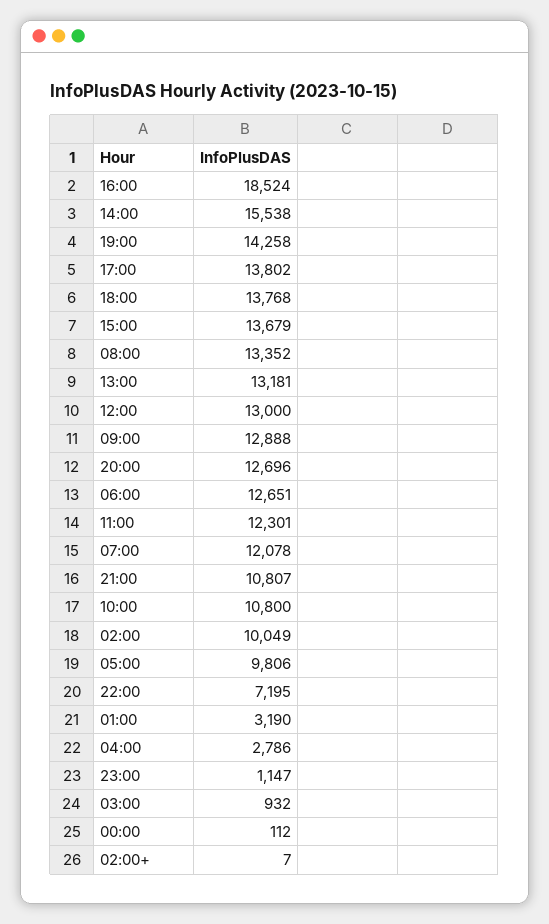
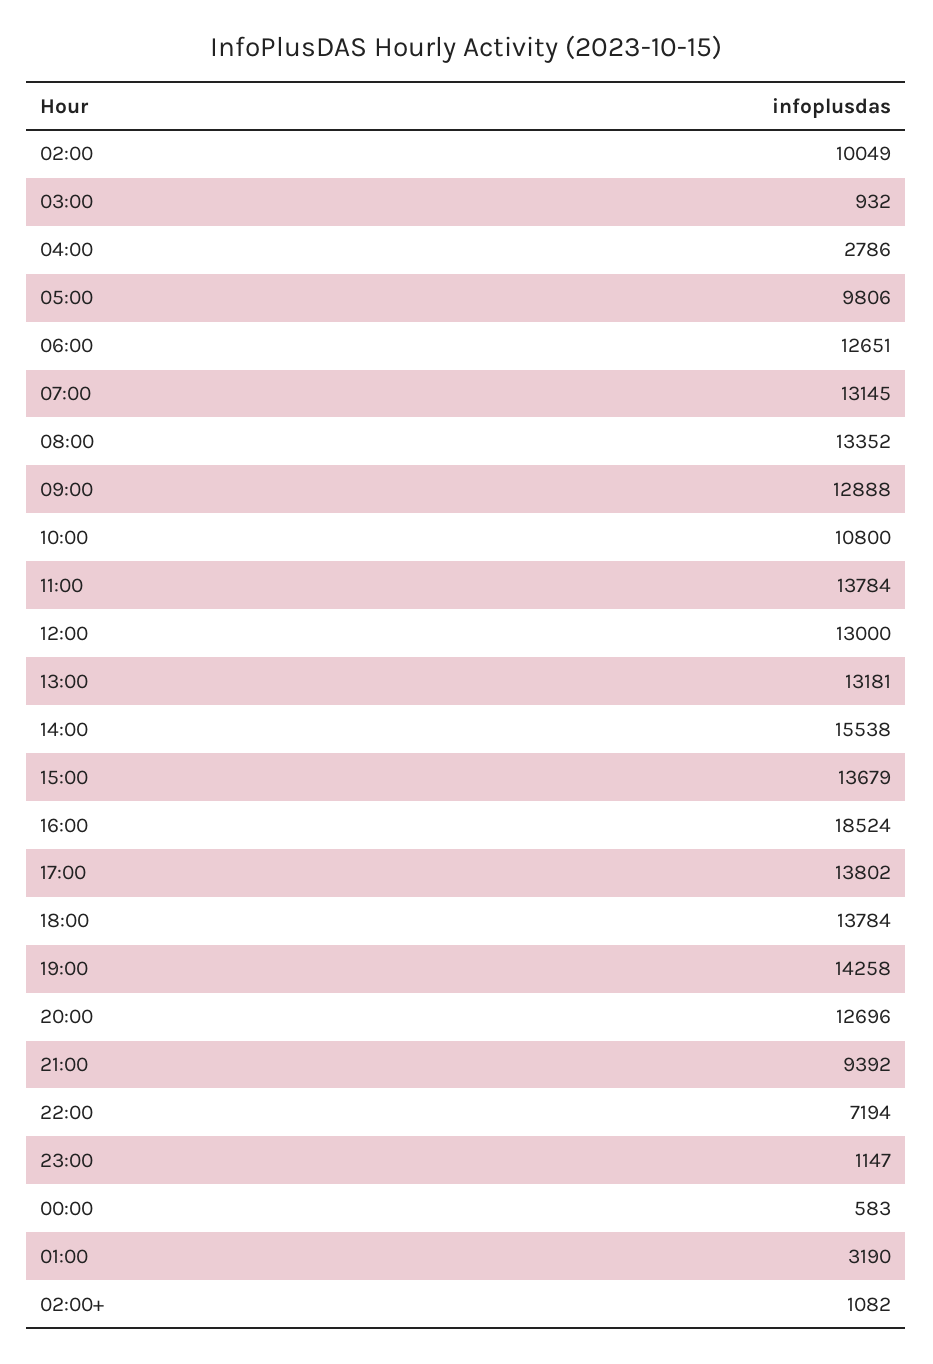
  {
    "16:00": 18524,
    "14:00": 15538,
    "19:00": 14258,
    "17:00": 13802,
-   "18:00": 13768,
+   "18:00": 13784,
    "15:00": 13679,
    "08:00": 13352,
    "13:00": 13181,
    "12:00": 13000,
    "09:00": 12888,
    "20:00": 12696,
    "06:00": 12651,
-   "11:00": 12301,
+   "11:00": 13784,
-   "07:00": 12078,
+   "07:00": 13145,
-   "21:00": 10807,
+   "21:00": 9392,
    "10:00": 10800,
    "02:00": 10049,
    "05:00": 9806,
-   "22:00": 7195,
+   "22:00": 7194,
    "01:00": 3190,
    "04:00": 2786,
    "23:00": 1147,
    "03:00": 932,
-   "00:00": 112,
+   "00:00": 583,
-   "02:00+": 7
+   "02:00+": 1082
  }

